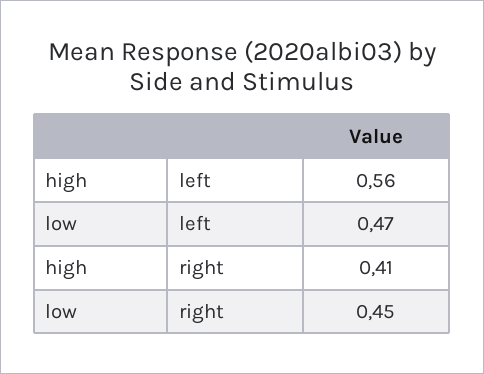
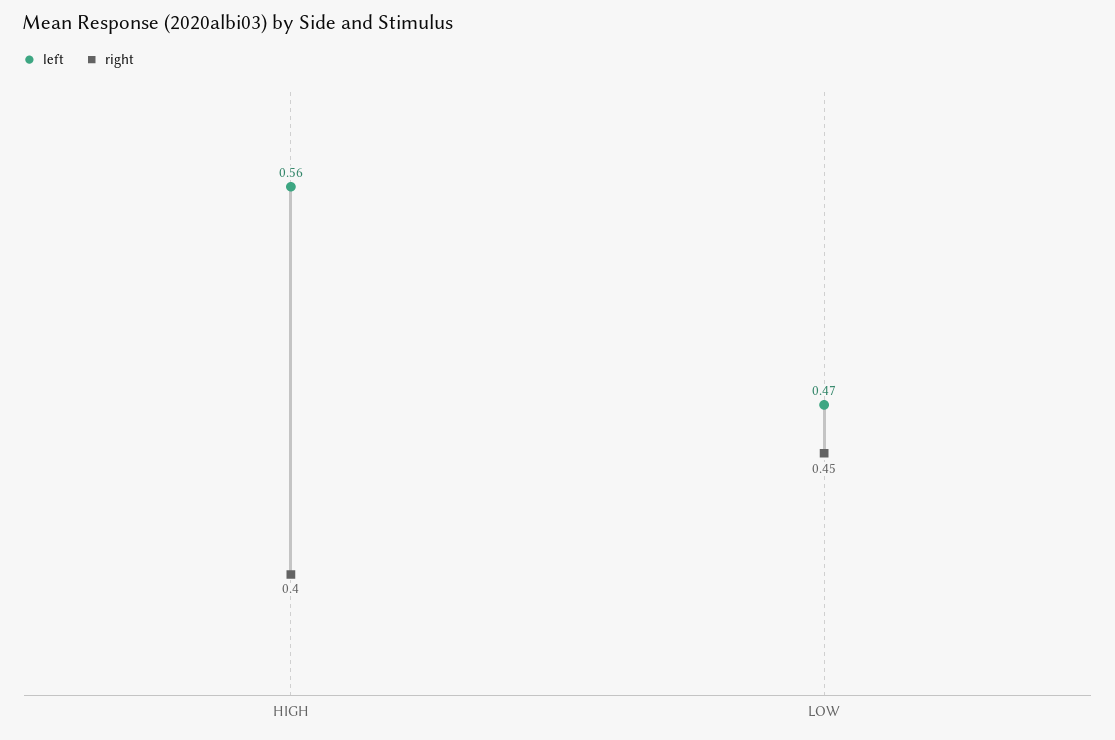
  {
    "left": {
      "high": 0.56,
      "low": 0.47
    },
    "right": {
-     "high": 0.41,
+     "high": 0.4,
      "low": 0.45
    }
  }

